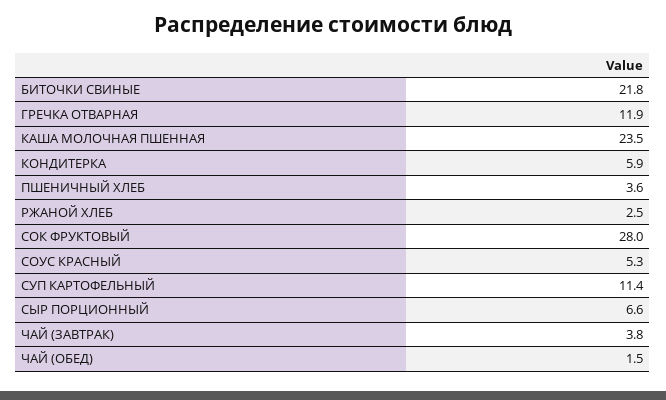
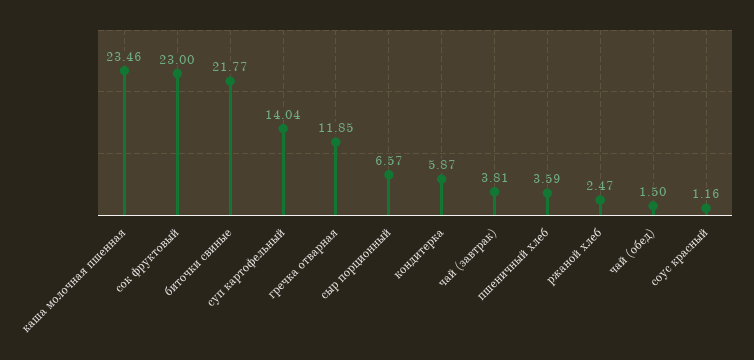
  {
    "БИТОЧКИ СВИНЫЕ": 21.77,
    "ГРЕЧКА ОТВАРНАЯ": 11.85,
    "КАША МОЛОЧНАЯ ПШЕННАЯ": 23.46,
    "КОНДИТЕРКА": 5.87,
    "ПШЕНИЧНЫЙ ХЛЕБ": 3.59,
    "РЖАНОЙ ХЛЕБ": 2.47,
-   "СОК ФРУКТОВЫЙ": 28,
+   "СОК ФРУКТОВЫЙ": 23,
-   "СОУС КРАСНЫЙ": 5.3,
+   "СОУС КРАСНЫЙ": 1.16,
-   "СУП КАРТОФЕЛЬНЫЙ": 11.4,
+   "СУП КАРТОФЕЛЬНЫЙ": 14.04,
    "СЫР ПОРЦИОННЫЙ": 6.57,
    "ЧАЙ (ЗАВТРАК)": 3.81,
    "ЧАЙ (ОБЕД)": 1.5
  }

